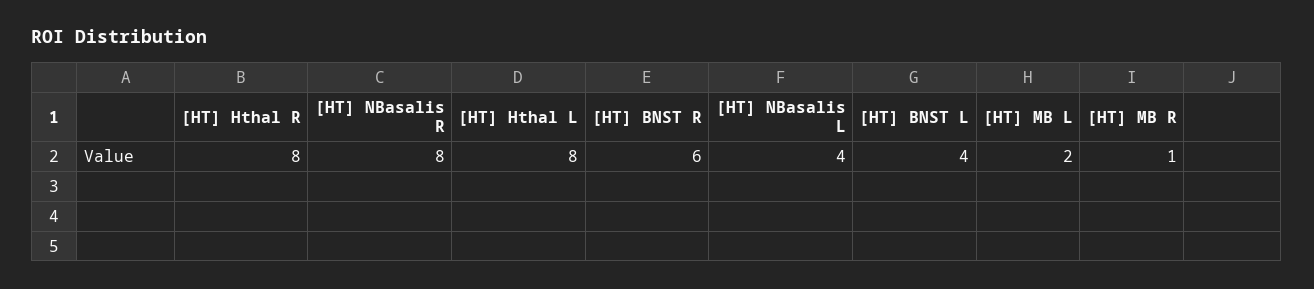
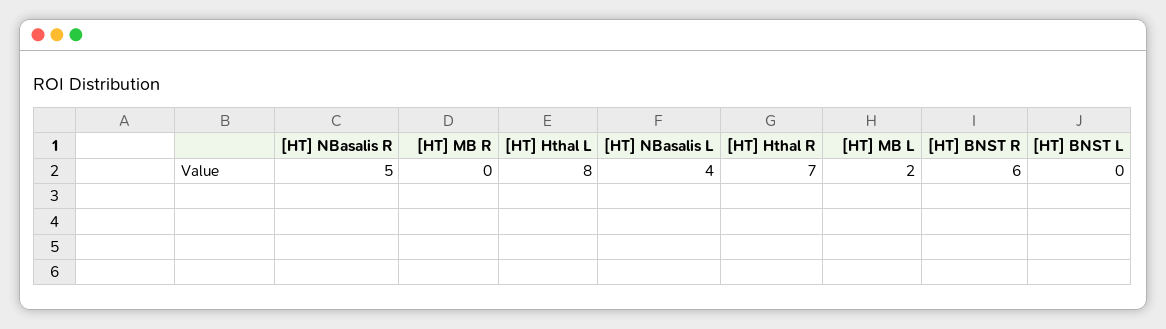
  {
-   "[HT] Hthal R": 8,
+   "[HT] Hthal R": 7,
-   "[HT] NBasalis R": 8,
+   "[HT] NBasalis R": 5,
    "[HT] Hthal L": 8,
    "[HT] BNST R": 6,
    "[HT] NBasalis L": 4,
-   "[HT] BNST L": 4,
+   "[HT] BNST L": 0,
    "[HT] MB L": 2,
-   "[HT] MB R": 1
+   "[HT] MB R": 0
  }

